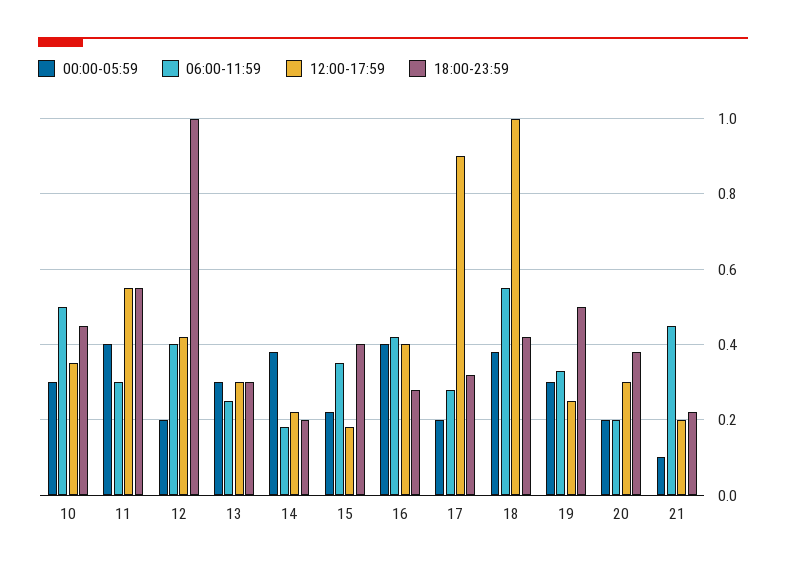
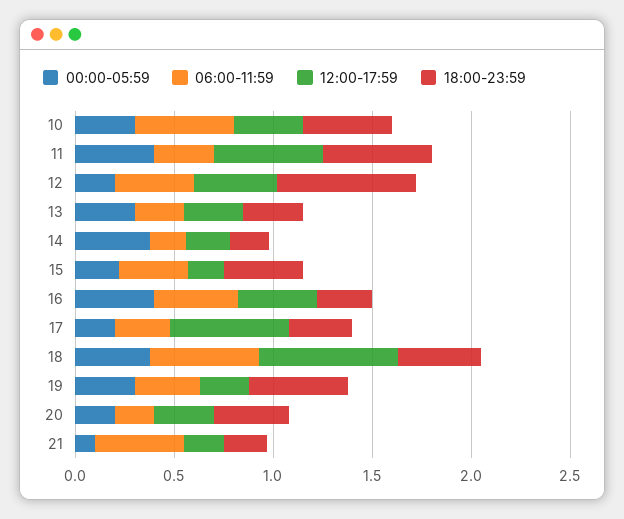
  {
    "00:00-05:59": {
      "10": 0.3,
      "11": 0.4,
      "12": 0.2,
      "13": 0.3,
      "14": 0.4,
      "15": 0.2,
      "16": 0.4,
      "17": 0.2,
      "18": 0.4,
      "19": 0.3,
      "20": 0.2,
      "21": 0.1
    },
    "06:00-11:59": {
      "10": 0.5,
      "11": 0.3,
      "12": 0.4,
      "13": 0.25,
      "14": 0.2,
      "15": 0.35,
      "16": 0.4,
      "17": 0.3,
      "18": 0.55,
      "19": 0.35,
      "20": 0.2,
      "21": 0.45
    },
    "12:00-17:59": {
      "10": 0.35,
      "11": 0.55,
      "12": 0.4,
      "13": 0.3,
      "14": 0.2,
      "15": 0.2,
      "16": 0.4,
-     "17": 0.9,
+     "17": 0.6,
-     "18": 1,
+     "18": 0.7,
      "19": 0.25,
      "20": 0.3,
      "21": 0.2
    },
    "18:00-23:59": {
      "10": 0.45,
      "11": 0.55,
-     "12": 1,
+     "12": 0.7,
      "13": 0.3,
      "14": 0.2,
      "15": 0.4,
      "16": 0.3,
      "17": 0.3,
      "18": 0.4,
      "19": 0.5,
      "20": 0.4,
      "21": 0.2
    }
  }

